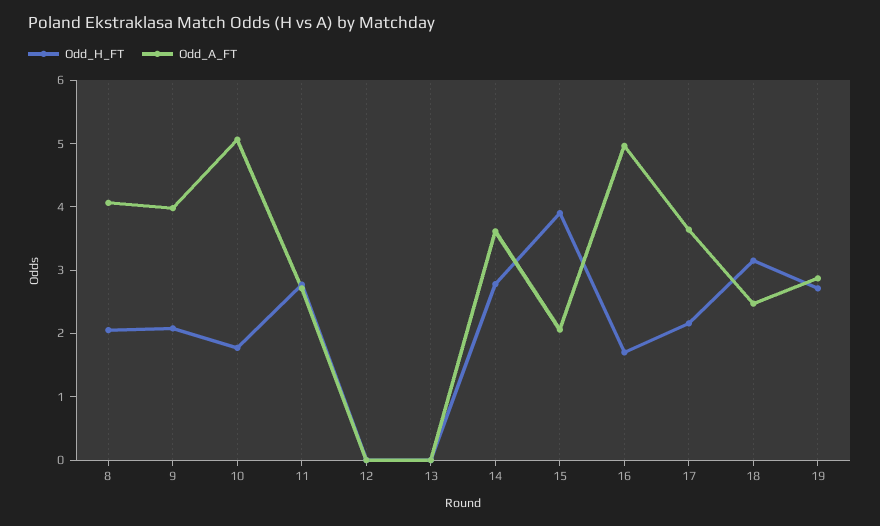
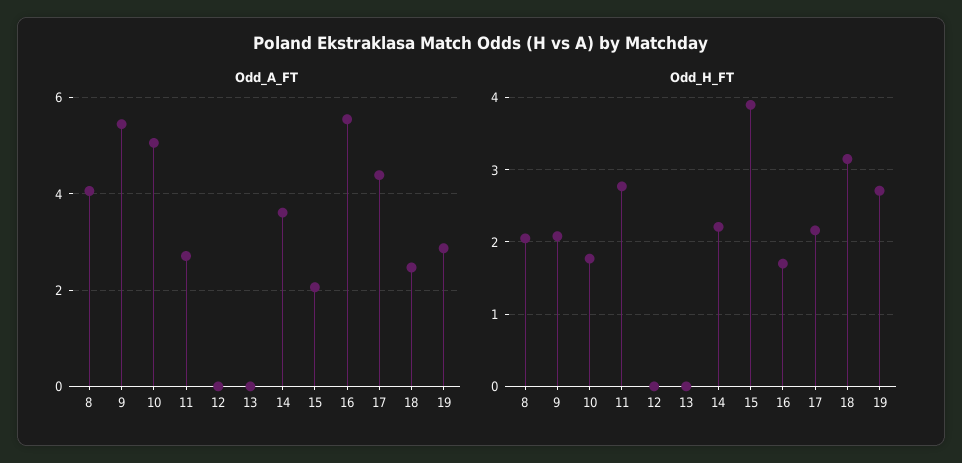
  {
    "Odd_H_FT": {
      "8": 2.1,
      "9": 2.1,
      "10": 1.8,
      "11": 2.8,
      "12": 0,
      "13": 0,
-     "14": 2.8,
+     "14": 2.2,
      "15": 3.9,
      "16": 1.7,
      "17": 2.2,
      "18": 3.2,
      "19": 2.7
    },
    "Odd_A_FT": {
      "8": 4,
-     "9": 4,
+     "9": 5.4,
      "10": 5,
      "11": 2.8,
      "12": 0,
      "13": 0,
      "14": 3.6,
      "15": 2,
-     "16": 5,
+     "16": 5.6,
-     "17": 3.6,
+     "17": 4.4,
      "18": 2.4,
      "19": 2.8
    }
  }

